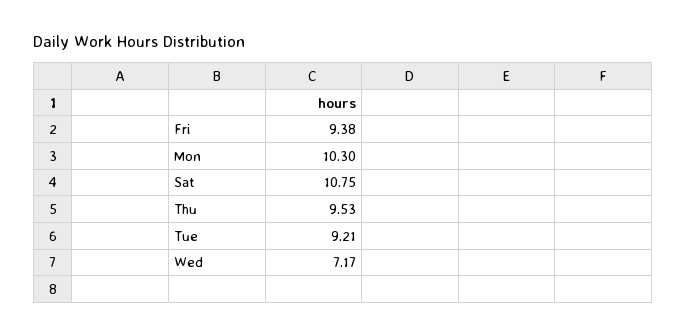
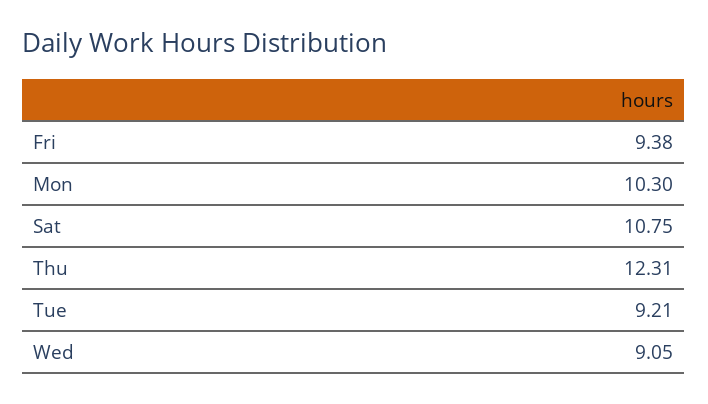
  {
    "Fri": 9.38,
    "Mon": 10.3,
    "Sat": 10.75,
-   "Thu": 9.53,
+   "Thu": 12.31,
    "Tue": 9.21,
-   "Wed": 7.17
+   "Wed": 9.05
  }

